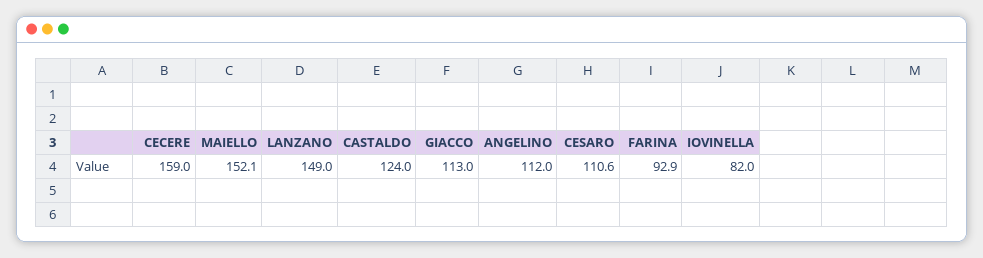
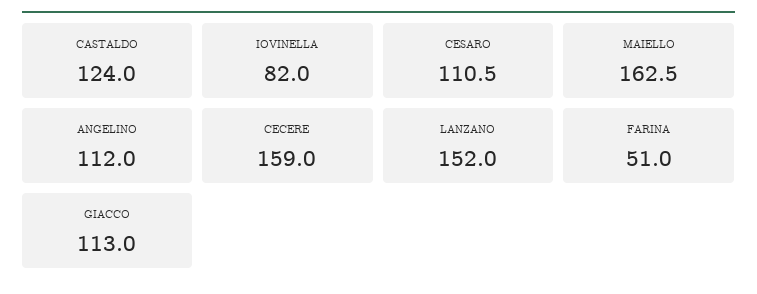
  {
    "CECERE": 159,
-   "MAIELLO": 152.1,
+   "MAIELLO": 162.5,
-   "LANZANO": 149,
+   "LANZANO": 152,
    "CASTALDO": 124,
    "GIACCO": 113,
    "ANGELINO": 112,
-   "CESARO": 110.6,
+   "CESARO": 110.5,
-   "FARINA": 92.9,
+   "FARINA": 51,
    "IOVINELLA": 82
  }

